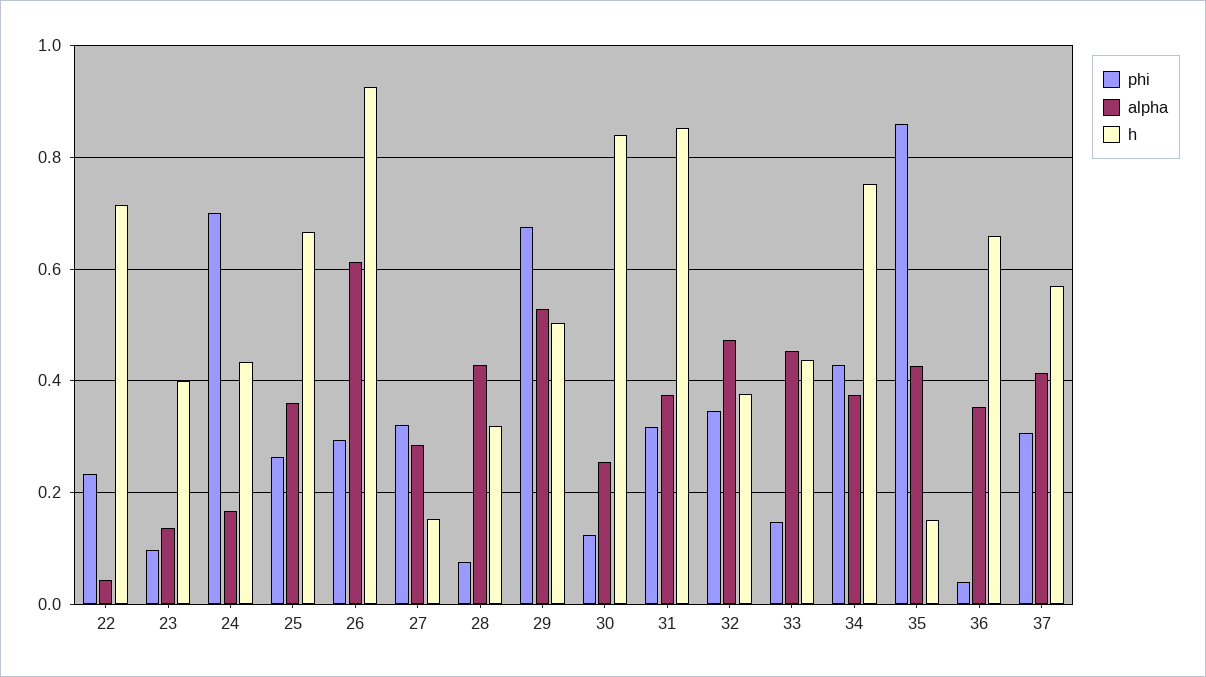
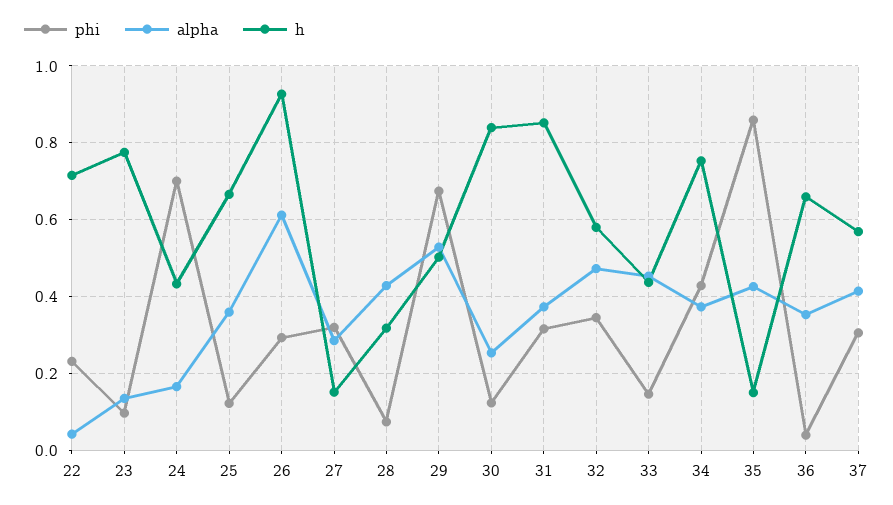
  {
    "phi": {
      "22": 0.24,
      "23": 0.1,
      "24": 0.7,
-     "25": 0.26,
+     "25": 0.12,
      "26": 0.3,
      "27": 0.32,
      "28": 0.08,
      "29": 0.68,
      "30": 0.12,
      "31": 0.32,
      "32": 0.34,
      "33": 0.14,
      "34": 0.42,
      "35": 0.86,
      "36": 0.04,
      "37": 0.3
    },
    "alpha": {
      "22": 0.04,
      "23": 0.14,
      "24": 0.16,
      "25": 0.36,
      "26": 0.62,
      "27": 0.28,
      "28": 0.42,
      "29": 0.52,
      "30": 0.26,
      "31": 0.38,
      "32": 0.48,
      "33": 0.46,
      "34": 0.38,
      "35": 0.42,
      "36": 0.36,
      "37": 0.42
    },
    "h": {
      "22": 0.72,
-     "23": 0.4,
+     "23": 0.78,
      "24": 0.44,
      "25": 0.66,
      "26": 0.92,
      "27": 0.16,
      "28": 0.32,
      "29": 0.5,
      "30": 0.84,
      "31": 0.86,
-     "32": 0.38,
+     "32": 0.58,
      "33": 0.44,
      "34": 0.76,
      "35": 0.16,
      "36": 0.66,
      "37": 0.56
    }
  }

